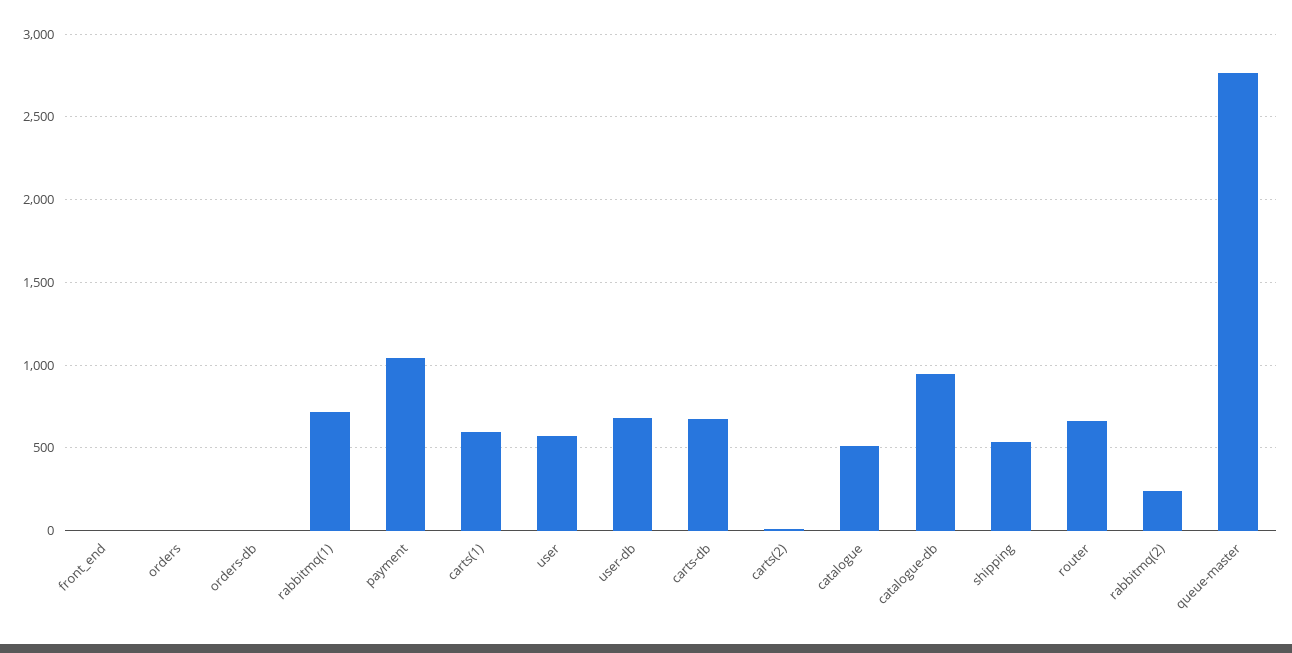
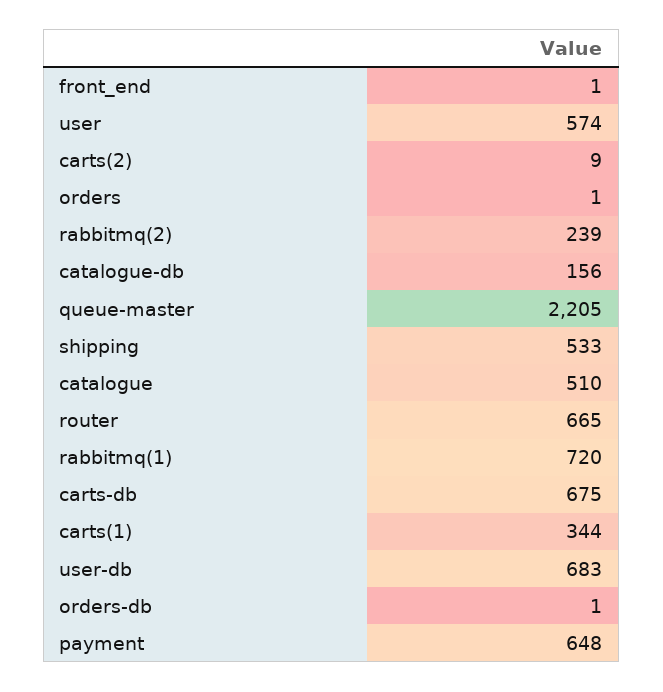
  {
    "front_end": 1,
    "orders": 1,
    "orders-db": 1,
    "rabbitmq(1)": 720,
-   "payment": 1050,
+   "payment": 648,
-   "carts(1)": 600,
+   "carts(1)": 344,
    "user": 574,
    "user-db": 683,
    "carts-db": 675,
    "carts(2)": 9,
    "catalogue": 510,
-   "catalogue-db": 950,
+   "catalogue-db": 156,
    "shipping": 533,
    "router": 665,
    "rabbitmq(2)": 239,
-   "queue-master": 2750
+   "queue-master": 2205
  }

